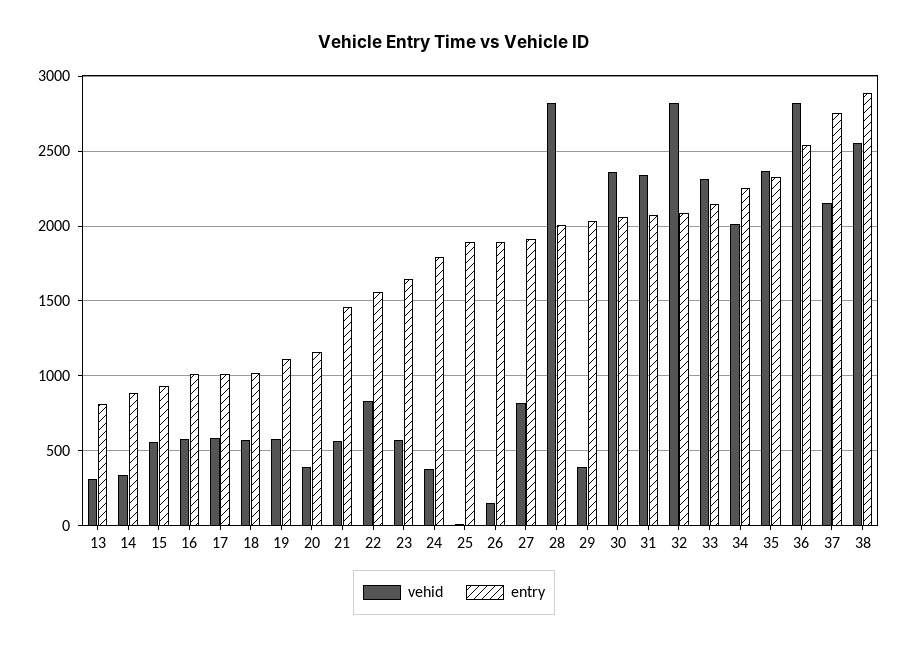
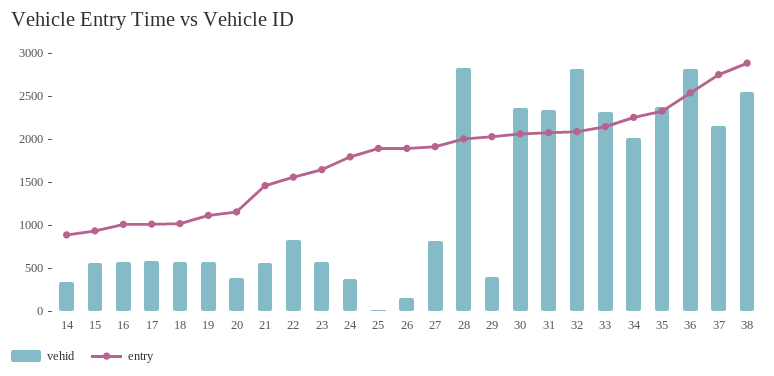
  {
    "vehid": {
-     "13": 300,
      "14": 350,
      "15": 550,
      "16": 600,
      "17": 600,
      "18": 550,
      "19": 600,
      "20": 400,
      "21": 550,
      "22": 850,
      "23": 600,
      "24": 400,
      "25": 0,
      "26": 150,
      "27": 800,
      "28": 2800,
      "29": 400,
      "30": 2350,
      "31": 2350,
      "32": 2800,
      "33": 2300,
      "34": 2000,
      "35": 2350,
      "36": 2800,
      "37": 2150,
      "38": 2550
    },
    "entry": {
-     "13": 800,
      "14": 900,
      "15": 950,
      "16": 1000,
      "17": 1000,
      "18": 1000,
      "19": 1100,
      "20": 1150,
      "21": 1450,
      "22": 1550,
      "23": 1650,
      "24": 1800,
      "25": 1900,
      "26": 1900,
      "27": 1900,
      "28": 2000,
      "29": 2050,
      "30": 2050,
      "31": 2100,
      "32": 2100,
      "33": 2150,
      "34": 2250,
      "35": 2350,
      "36": 2550,
      "37": 2750,
      "38": 2900
    }
  }

